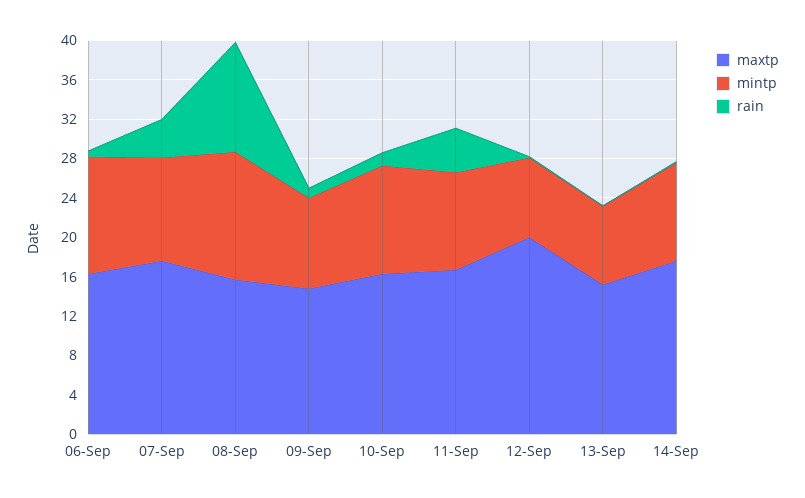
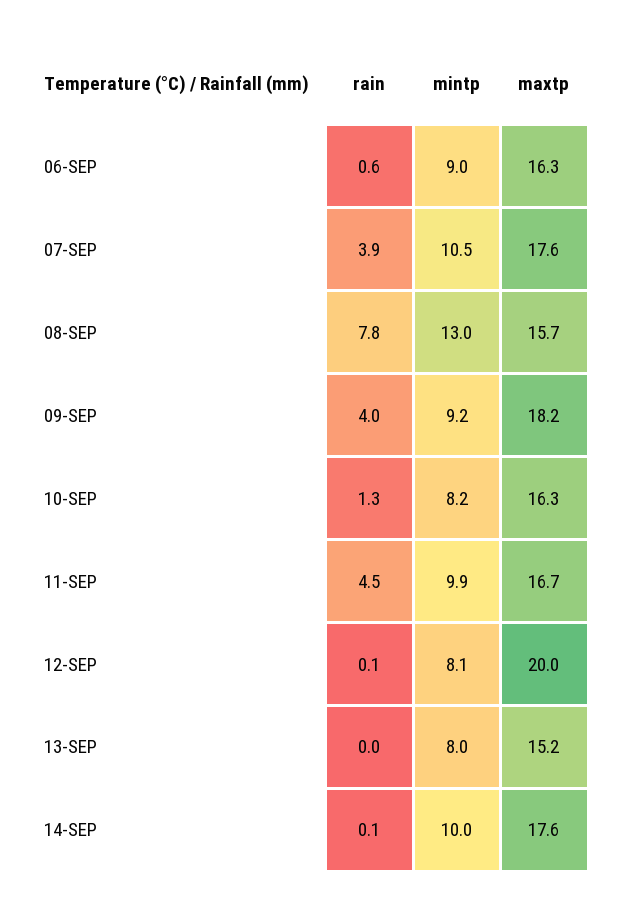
  {
    "maxtp": {
      "06-Sep": 16.3,
      "07-Sep": 17.6,
      "08-Sep": 15.7,
-     "09-Sep": 15,
+     "09-Sep": 18.2,
      "10-Sep": 16.3,
      "11-Sep": 16.7,
      "12-Sep": 20,
      "13-Sep": 15.2,
      "14-Sep": 17.6
    },
    "mintp": {
-     "06-Sep": 12,
+     "06-Sep": 9,
      "07-Sep": 10.5,
      "08-Sep": 13,
      "09-Sep": 9.2,
-     "10-Sep": 11,
+     "10-Sep": 8.2,
      "11-Sep": 9.9,
      "12-Sep": 8.1,
      "13-Sep": 8,
      "14-Sep": 10
    },
    "rain": {
      "06-Sep": 0.6,
      "07-Sep": 3.9,
-     "08-Sep": 11,
+     "08-Sep": 7.8,
-     "09-Sep": 1,
+     "09-Sep": 4,
      "10-Sep": 1.3,
      "11-Sep": 4.5,
      "12-Sep": 0.1,
      "13-Sep": 0,
      "14-Sep": 0.1
    }
  }

